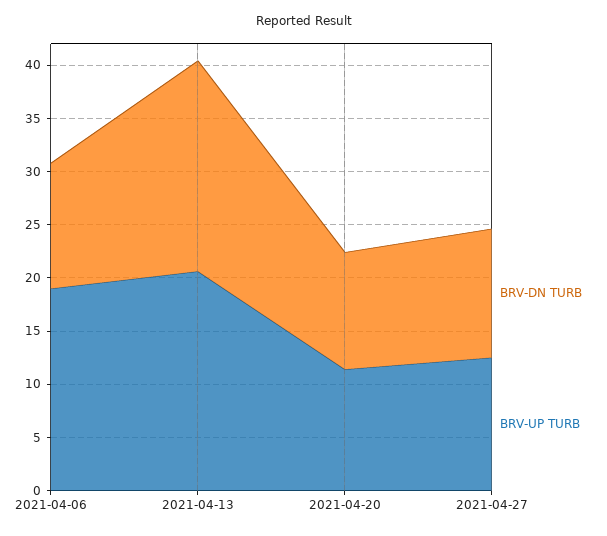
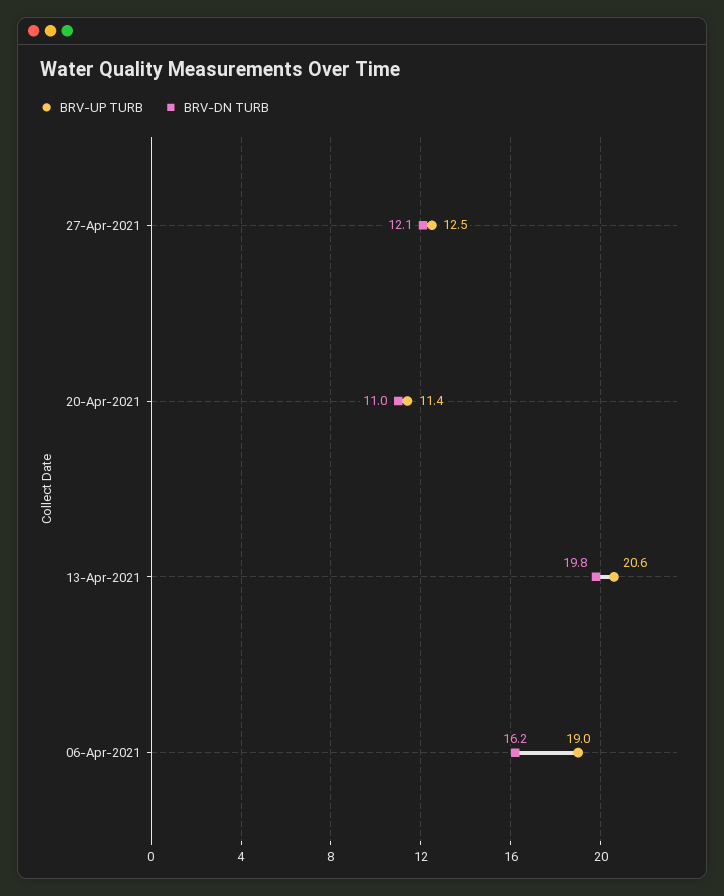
  {
    "BRV-DN TURB": {
-     "2021-04-06": 12,
+     "2021-04-06": 16.2,
      "2021-04-13": 19.8,
      "2021-04-20": 11,
      "2021-04-27": 12.1
    },
    "BRV-UP TURB": {
      "2021-04-06": 19,
      "2021-04-13": 20.6,
      "2021-04-20": 11.4,
      "2021-04-27": 12.5
    }
  }

